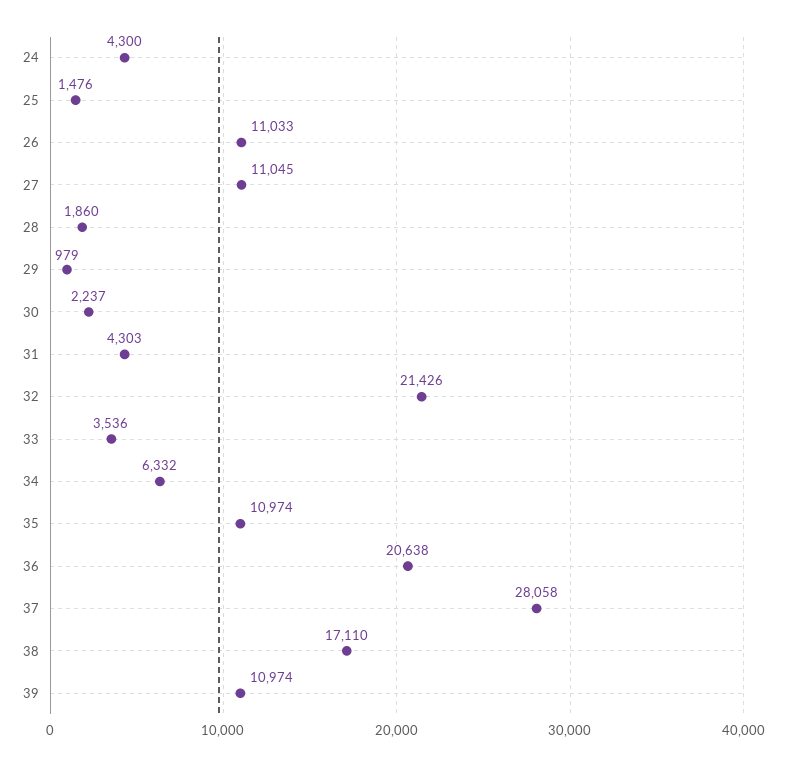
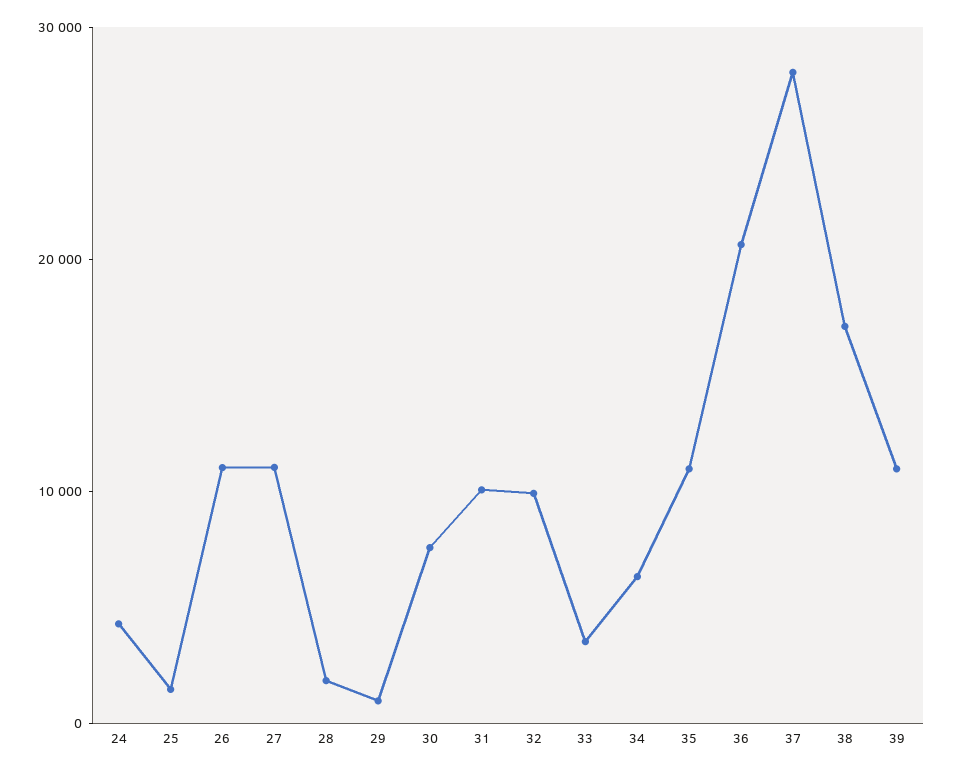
  {
    "24": 4300,
    "25": 1476,
    "26": 11033,
    "27": 11045,
    "28": 1860,
    "29": 979,
-   "30": 2237,
+   "30": 8000,
-   "31": 4303,
+   "31": 10000,
-   "32": 21426,
+   "32": 10000,
    "33": 3536,
    "34": 6332,
    "35": 10974,
    "36": 20638,
    "37": 28058,
    "38": 17110,
    "39": 10974
  }

